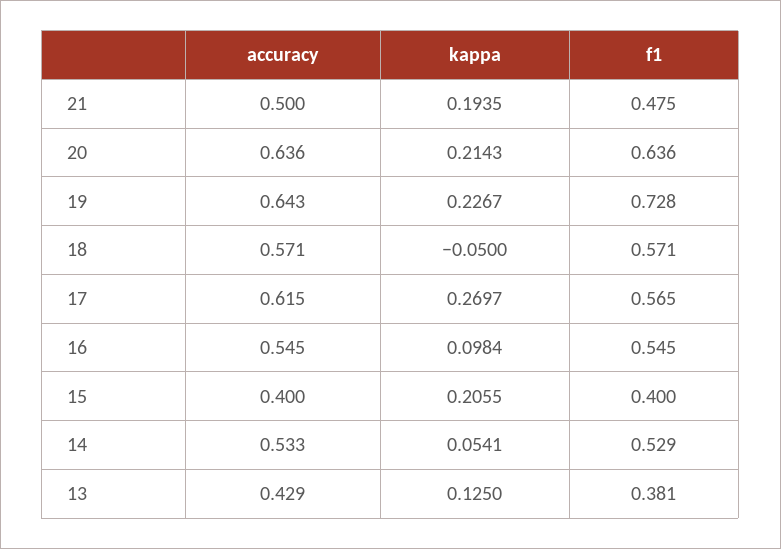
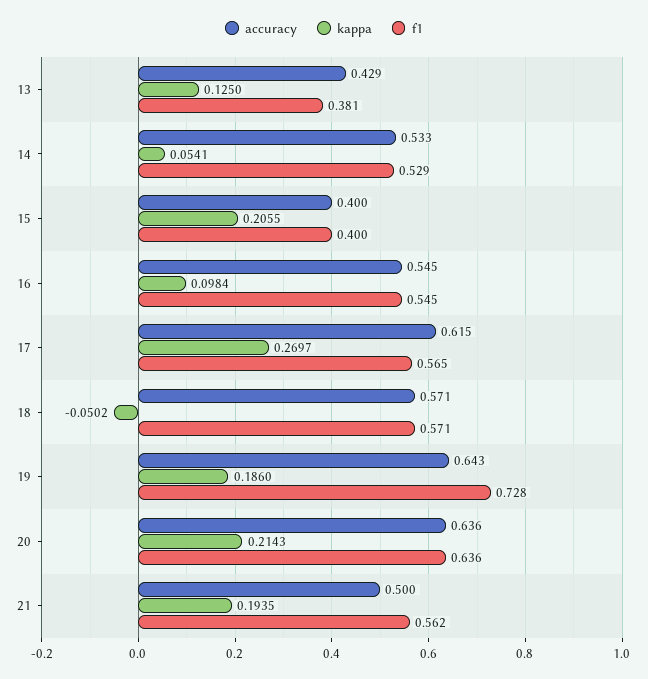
  {
    "accuracy": {
      "21": 0.5,
      "20": 0.636,
      "19": 0.643,
      "18": 0.571,
      "17": 0.615,
      "16": 0.545,
      "15": 0.4,
      "14": 0.533,
      "13": 0.429
    },
    "kappa": {
      "21": 0.1935,
      "20": 0.2143,
-     "19": 0.2267,
+     "19": 0.186,
-     "18": -0.05,
+     "18": -0.0502,
      "17": 0.2697,
      "16": 0.0984,
      "15": 0.2055,
      "14": 0.0541,
      "13": 0.125
    },
    "f1": {
-     "21": 0.475,
+     "21": 0.562,
      "20": 0.636,
      "19": 0.728,
      "18": 0.571,
      "17": 0.565,
      "16": 0.545,
      "15": 0.4,
      "14": 0.529,
      "13": 0.381
    }
  }

